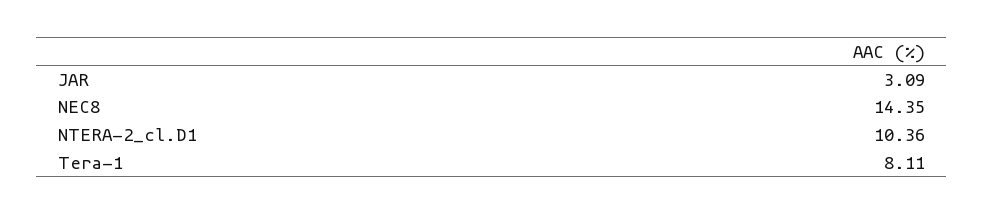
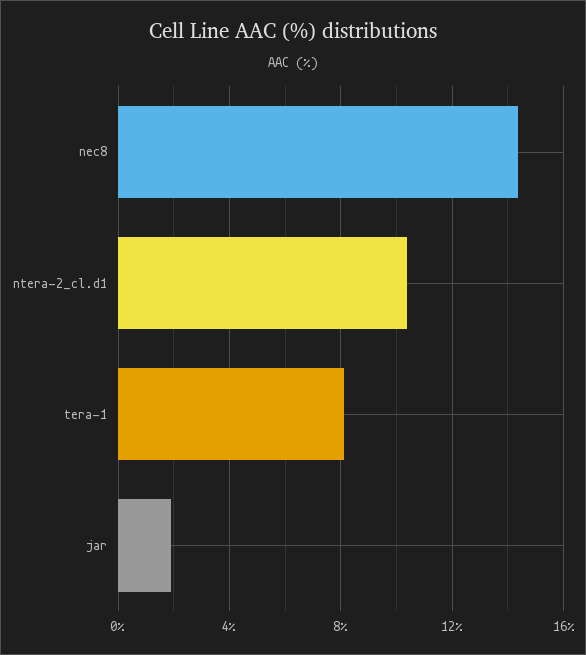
  {
-   "JAR": 3.09,
+   "JAR": 2,
    "NEC8": 14.35,
    "NTERA-2_cl.D1": 10.36,
    "Tera-1": 8.11
  }

